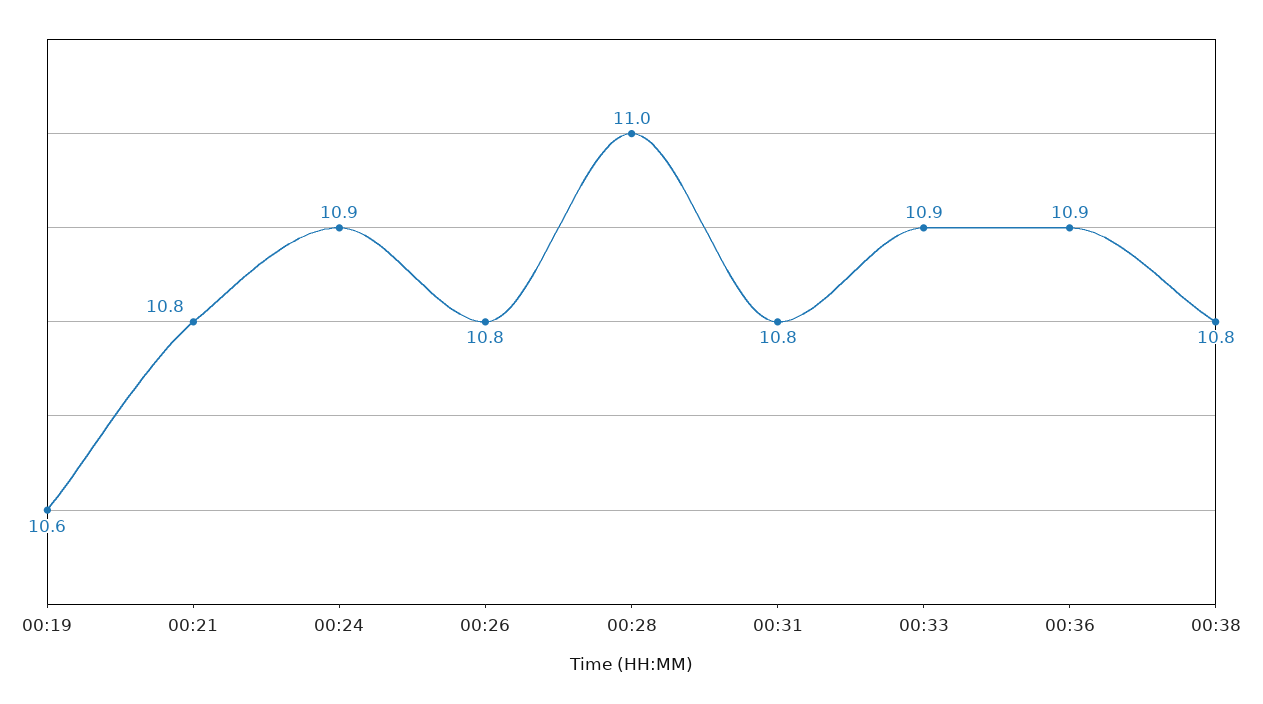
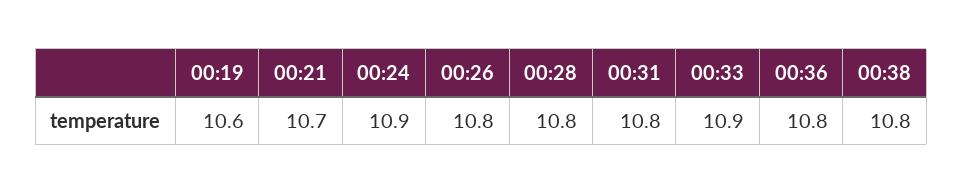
  {
    "00:19": 10.6,
-   "00:21": 10.8,
+   "00:21": 10.7,
    "00:24": 10.9,
    "00:26": 10.8,
-   "00:28": 11,
+   "00:28": 10.8,
    "00:31": 10.8,
    "00:33": 10.9,
-   "00:36": 10.9,
+   "00:36": 10.8,
    "00:38": 10.8
  }

